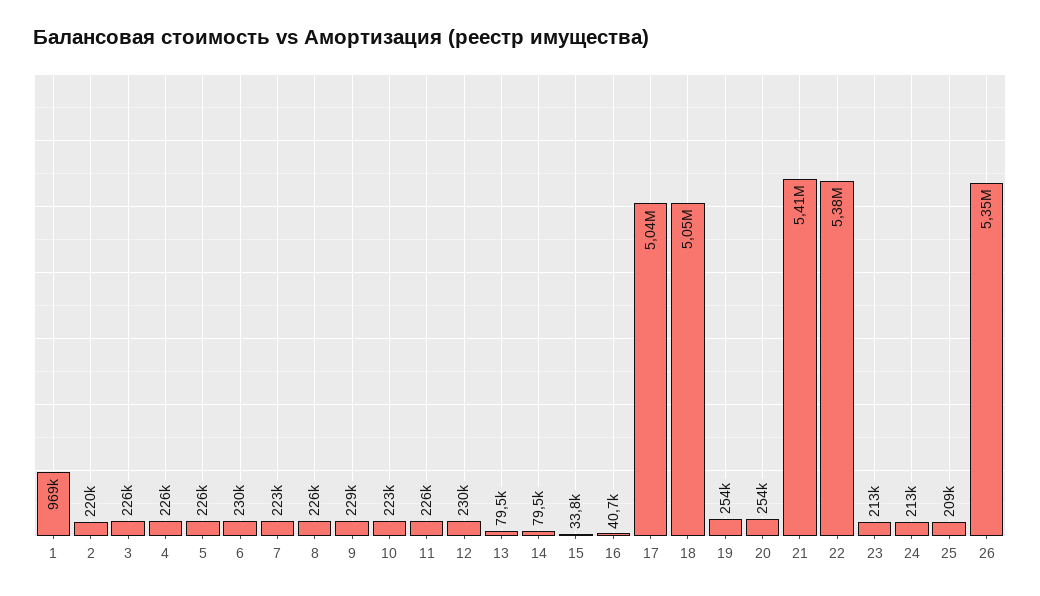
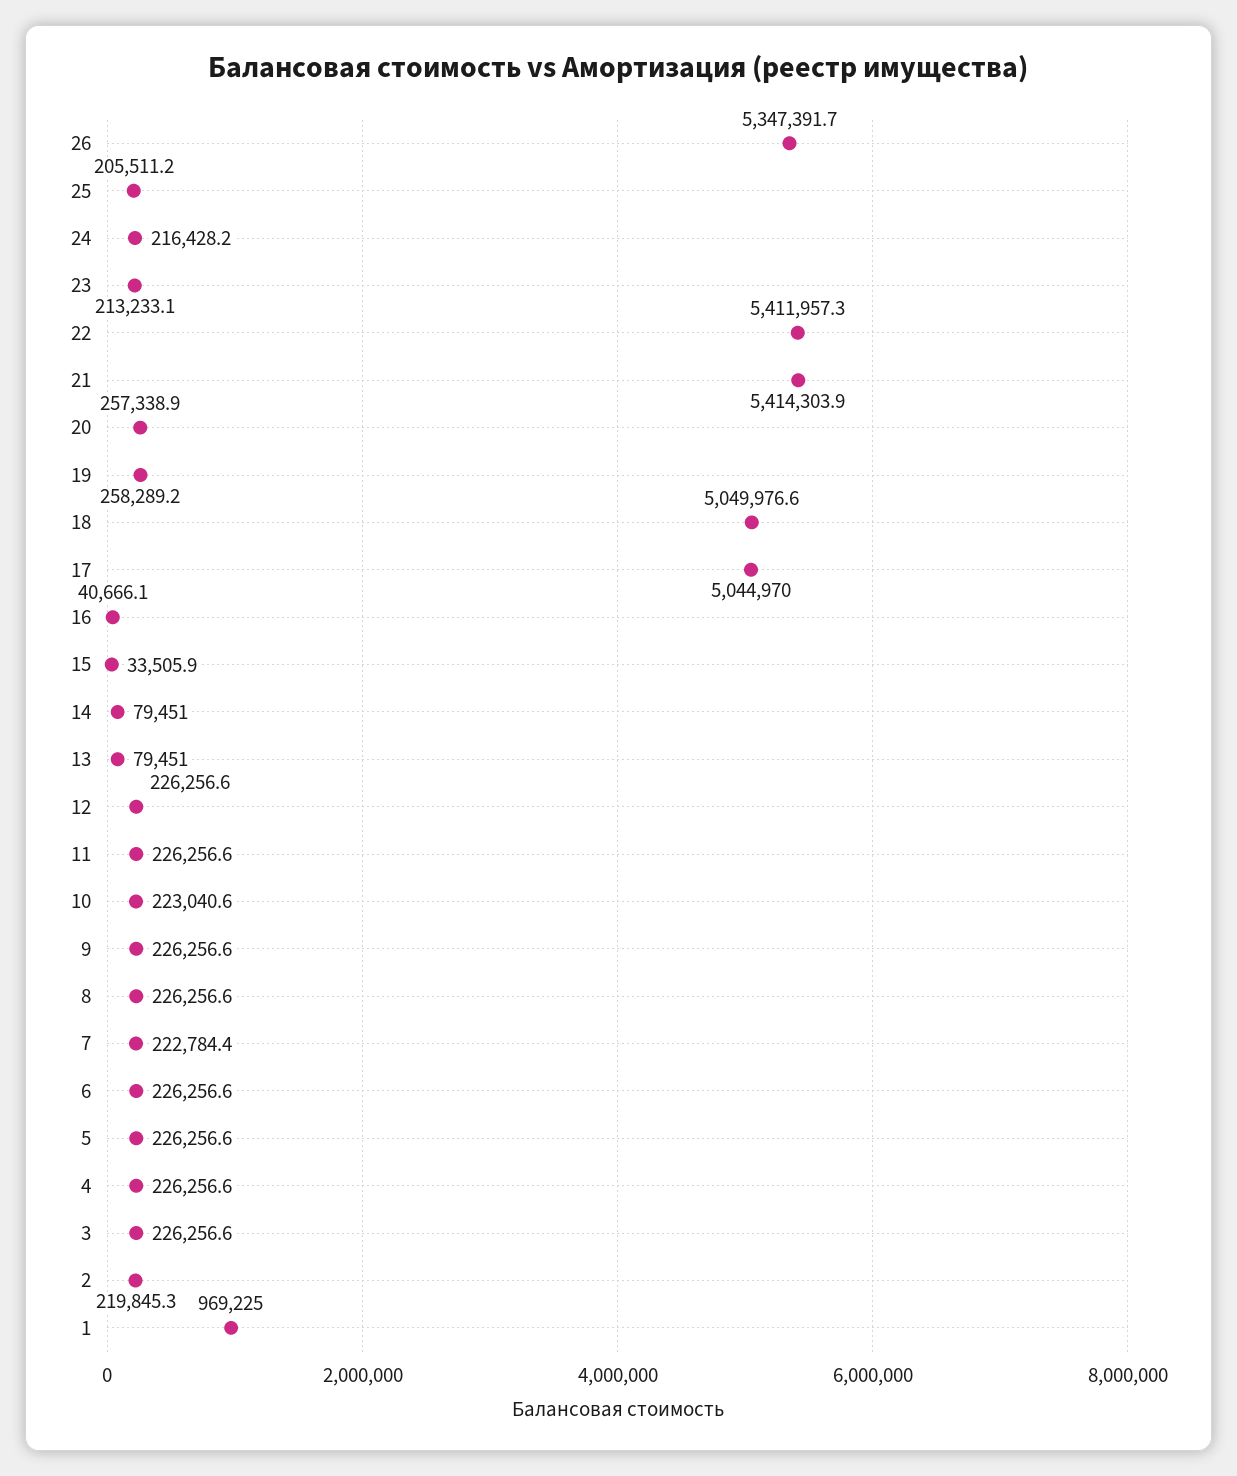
  {
    "1": 969225,
    "2": 219845.3,
    "3": 226256.6,
    "4": 226256.6,
    "5": 226256.6,
-   "6": 230000,
+   "6": 226256.6,
    "7": 222784.4,
    "8": 226256.6,
-   "9": 229000,
+   "9": 226256.6,
    "10": 223040.6,
    "11": 226256.6,
-   "12": 230000,
+   "12": 226256.6,
    "13": 79451,
    "14": 79451,
-   "15": 33800,
+   "15": 33505.9,
    "16": 40666.1,
    "17": 5044970,
    "18": 5049976.6,
-   "19": 254000,
+   "19": 258289.2,
-   "20": 254000,
+   "20": 257338.9,
    "21": 5414303.9,
-   "22": 5380000,
+   "22": 5411957.3,
    "23": 213233.1,
-   "24": 213000,
+   "24": 216428.2,
-   "25": 209000,
+   "25": 205511.2,
    "26": 5347391.7
  }

